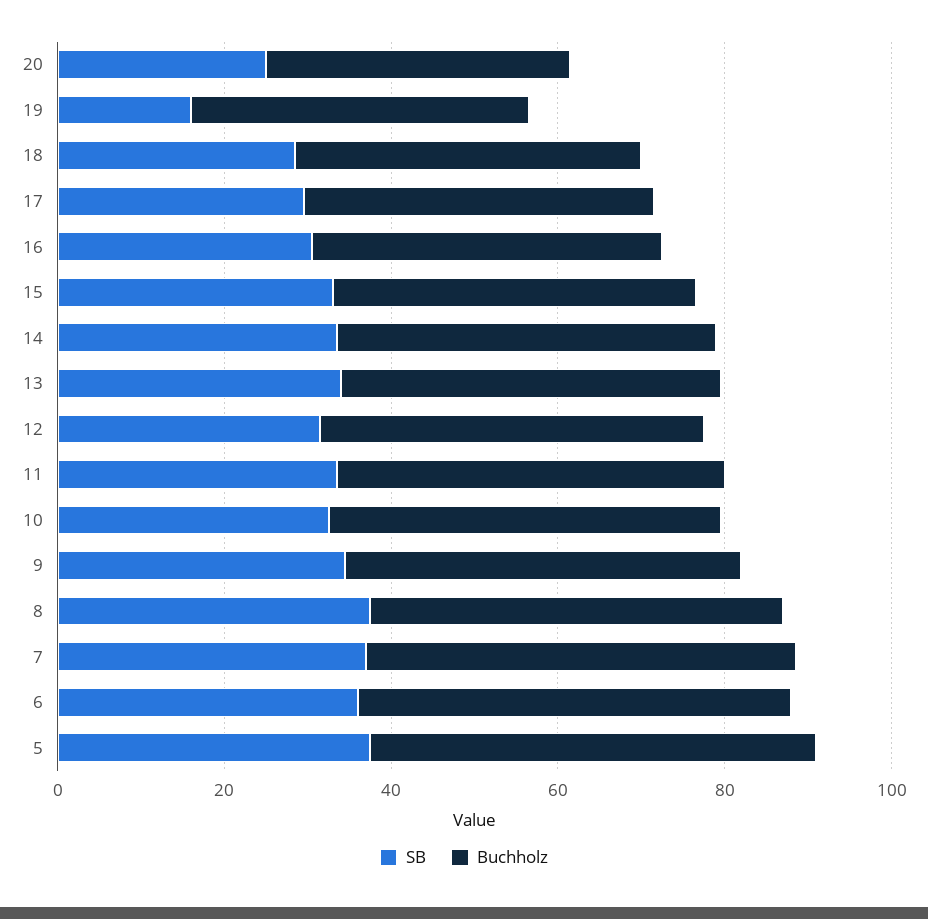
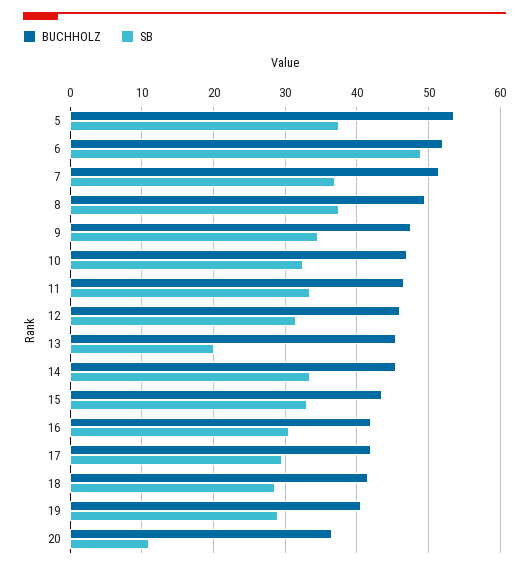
  {
    "SB": {
-     "20": 25,
+     "20": 11,
-     "19": 15,
+     "19": 29,
      "18": 29,
      "17": 30,
      "16": 31,
      "15": 33,
      "14": 34,
-     "13": 35,
+     "13": 20,
      "12": 32,
      "11": 34,
      "10": 33,
      "9": 35,
      "8": 38,
      "7": 37,
-     "6": 35,
+     "6": 49,
      "5": 38
    },
    "Buchholz": {
      "20": 37,
      "19": 41,
      "18": 42,
      "17": 42,
      "16": 42,
      "15": 44,
      "14": 46,
      "13": 46,
      "12": 46,
      "11": 47,
      "10": 47,
      "9": 48,
      "8": 50,
      "7": 52,
      "6": 52,
      "5": 54
    }
  }

